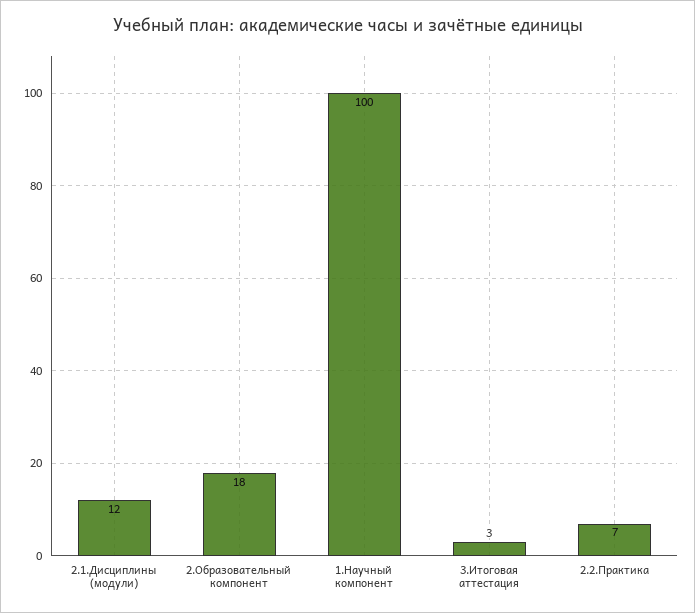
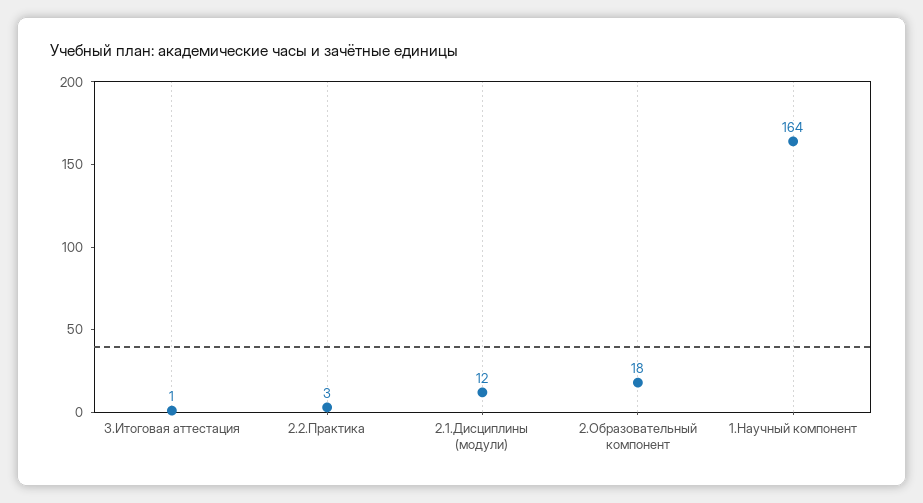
  {
    "2.1.Дисциплины (модули)": 12,
    "2.Образовательный компонент": 18,
-   "1.Научный компонент": 100,
+   "1.Научный компонент": 164,
-   "3.Итоговая аттестация": 3,
+   "3.Итоговая аттестация": 1,
-   "2.2.Практика": 7
+   "2.2.Практика": 3
  }

